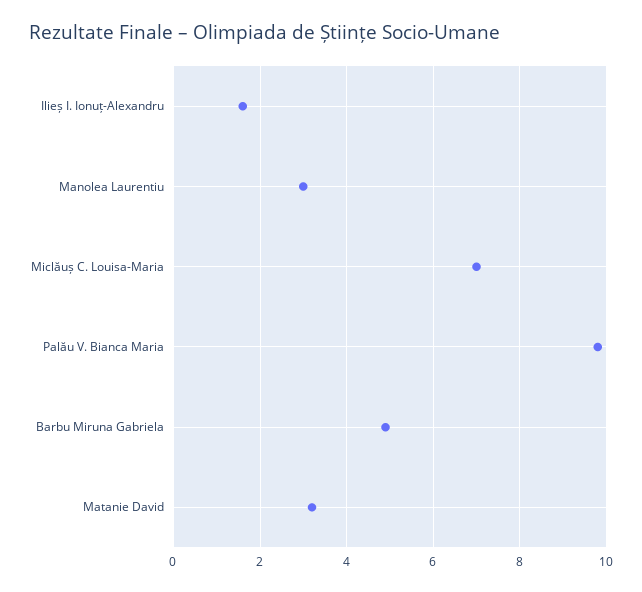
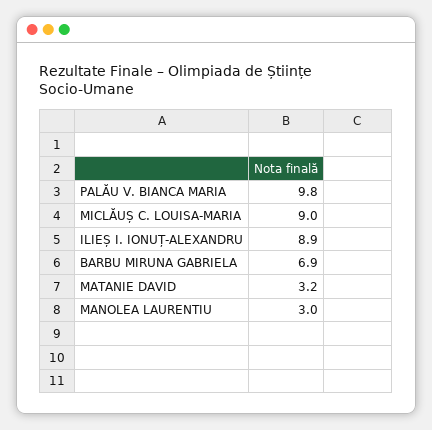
  {
-   "Ilieș I. Ionuț-Alexandru": 1.5,
+   "Ilieș I. Ionuț-Alexandru": 8.9,
    "Manolea Laurentiu": 3,
-   "Miclăuș C. Louisa-Maria": 7,
+   "Miclăuș C. Louisa-Maria": 9,
    "Palău V. Bianca Maria": 9.8,
-   "Barbu Miruna Gabriela": 5,
+   "Barbu Miruna Gabriela": 6.9,
    "Matanie David": 3.2
  }

